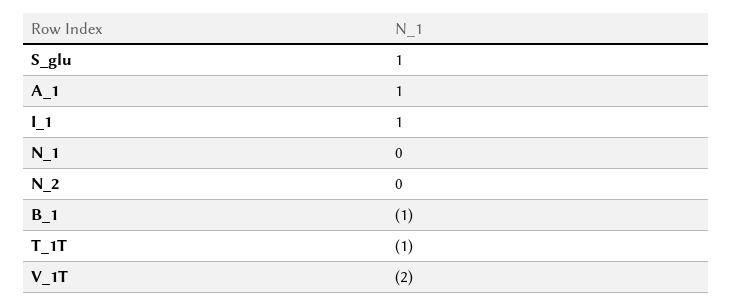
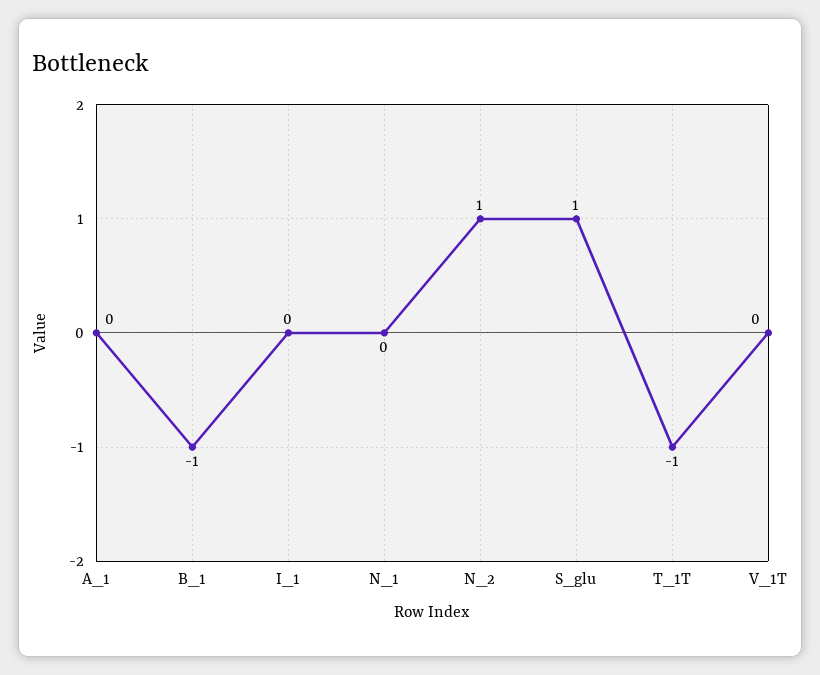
  {
    "S_glu": 1,
-   "A_1": 1,
+   "A_1": 0,
-   "I_1": 1,
+   "I_1": 0,
    "N_1": 0,
-   "N_2": 0,
+   "N_2": 1,
    "B_1": -1,
    "T_1T": -1,
-   "V_1T": -2
+   "V_1T": 0
  }

